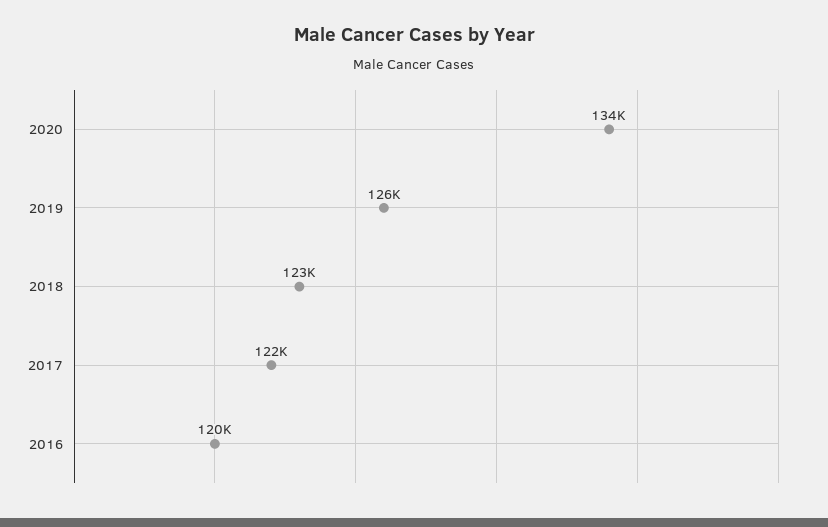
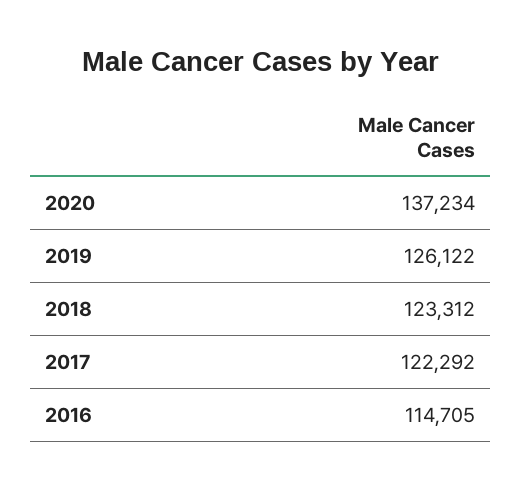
  {
-   "2020": 134000,
+   "2020": 137234,
    "2019": 126122,
    "2018": 123312,
    "2017": 122292,
-   "2016": 120000
+   "2016": 114705
  }

